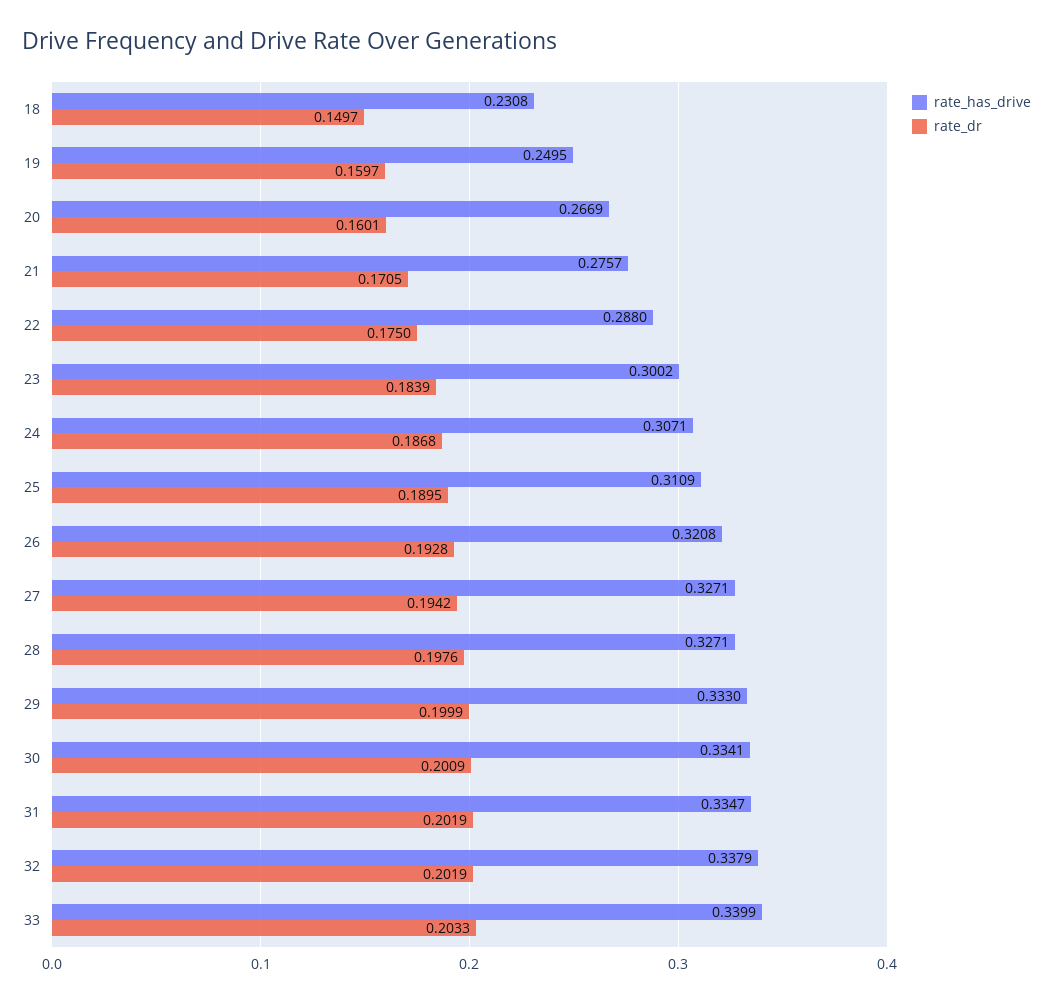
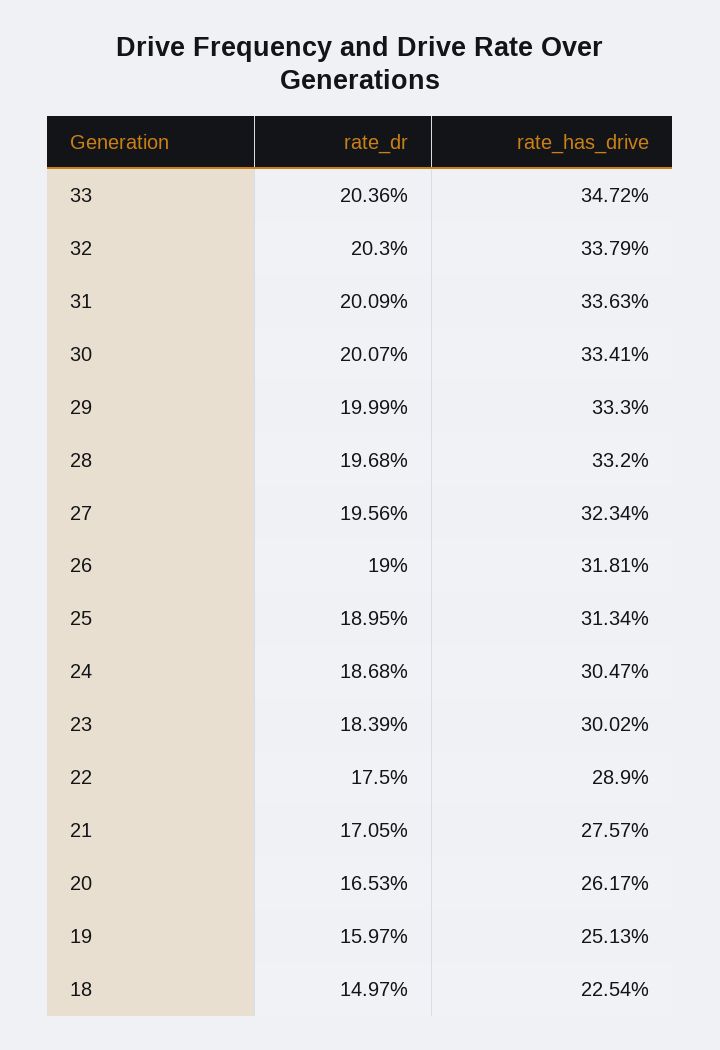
  {
    "rate_has_drive": {
-     "18": 0.2308,
+     "18": 0.2254,
-     "19": 0.2495,
+     "19": 0.2513,
-     "20": 0.2669,
+     "20": 0.2617,
      "21": 0.2757,
-     "22": 0.288,
+     "22": 0.289,
      "23": 0.3002,
-     "24": 0.3071,
+     "24": 0.3047,
-     "25": 0.3109,
+     "25": 0.3134,
-     "26": 0.3208,
+     "26": 0.3181,
-     "27": 0.3271,
+     "27": 0.3234,
-     "28": 0.3271,
+     "28": 0.332,
      "29": 0.333,
      "30": 0.3341,
-     "31": 0.3347,
+     "31": 0.3363,
      "32": 0.3379,
-     "33": 0.3399
+     "33": 0.3472
    },
    "rate_dr": {
      "18": 0.1497,
      "19": 0.1597,
-     "20": 0.1601,
+     "20": 0.1653,
      "21": 0.1705,
      "22": 0.175,
      "23": 0.1839,
      "24": 0.1868,
      "25": 0.1895,
-     "26": 0.1928,
+     "26": 0.19,
-     "27": 0.1942,
+     "27": 0.1956,
-     "28": 0.1976,
+     "28": 0.1968,
      "29": 0.1999,
-     "30": 0.2009,
+     "30": 0.2007,
-     "31": 0.2019,
+     "31": 0.2009,
-     "32": 0.2019,
+     "32": 0.203,
-     "33": 0.2033
+     "33": 0.2036
    }
  }

